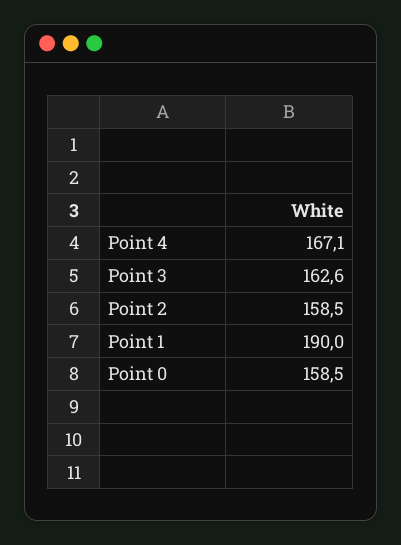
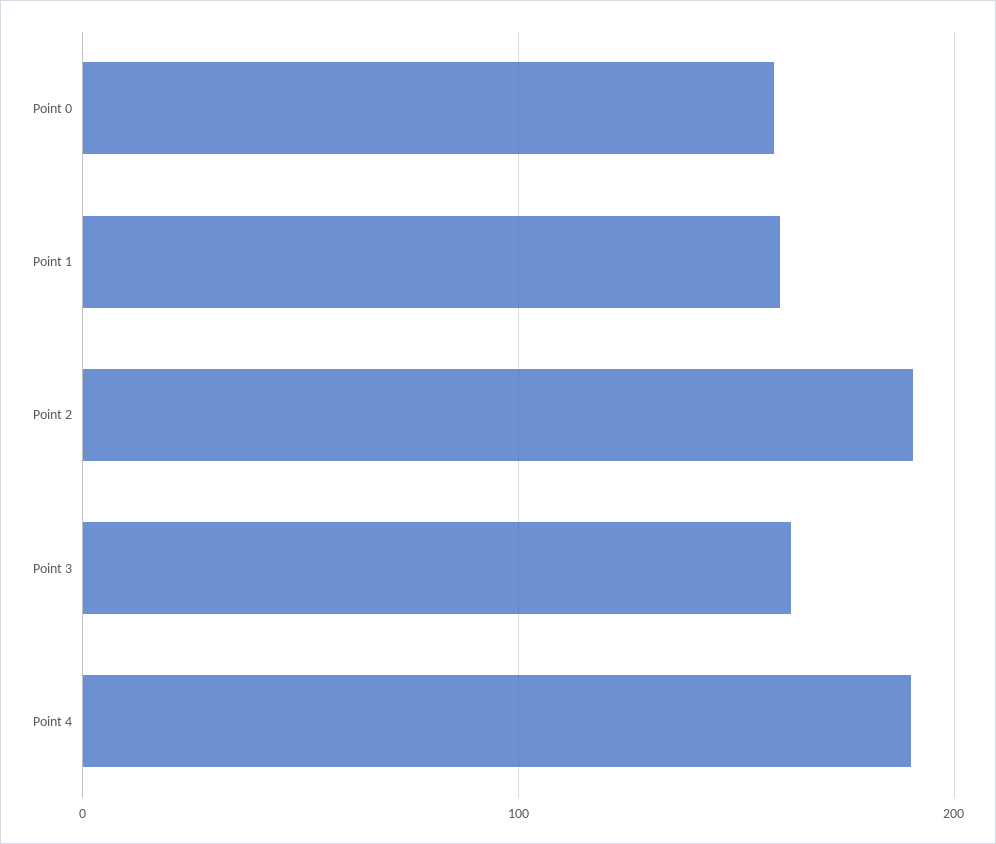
  {
-   "Point 4": 167.1,
+   "Point 4": 190,
    "Point 3": 162.6,
-   "Point 2": 158.5,
+   "Point 2": 190,
-   "Point 1": 190,
+   "Point 1": 160,
    "Point 0": 158.5
  }

